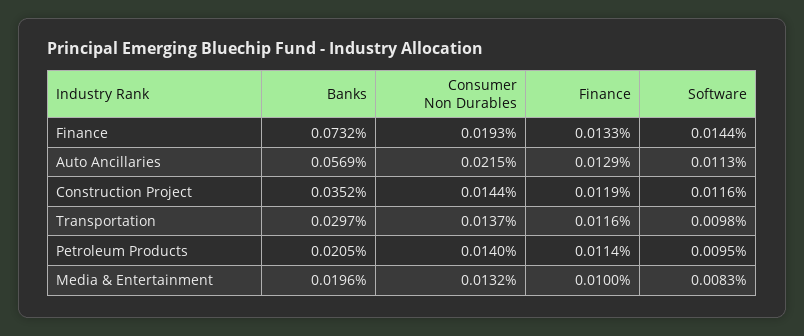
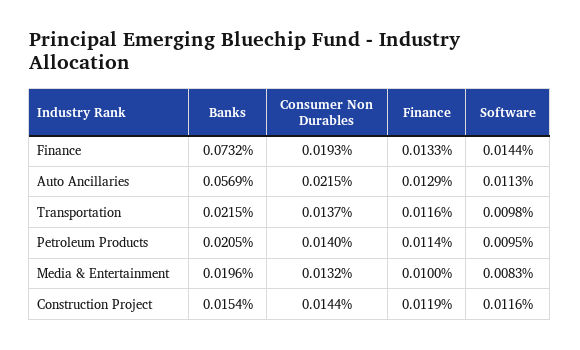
  {
    "Banks": {
      "Finance": 0.0732,
      "Auto Ancillaries": 0.0569,
-     "Construction Project": 0.0352,
+     "Construction Project": 0.0154,
-     "Transportation": 0.0297,
+     "Transportation": 0.0215,
      "Petroleum Products": 0.0205,
      "Media & Entertainment": 0.0196
    },
    "Consumer Non Durables": {
      "Finance": 0.0193,
      "Auto Ancillaries": 0.0215,
      "Construction Project": 0.0144,
      "Transportation": 0.0137,
      "Petroleum Products": 0.014,
      "Media & Entertainment": 0.0132
    },
    "Finance": {
      "Finance": 0.0133,
      "Auto Ancillaries": 0.0129,
      "Construction Project": 0.0119,
      "Transportation": 0.0116,
      "Petroleum Products": 0.0114,
      "Media & Entertainment": 0.01
    },
    "Software": {
      "Finance": 0.0144,
      "Auto Ancillaries": 0.0113,
      "Construction Project": 0.0116,
      "Transportation": 0.0098,
      "Petroleum Products": 0.0095,
      "Media & Entertainment": 0.0083
    }
  }

